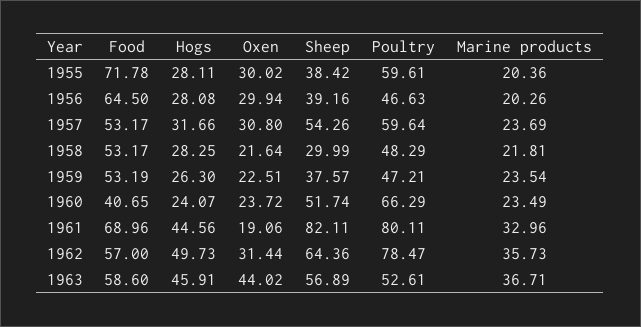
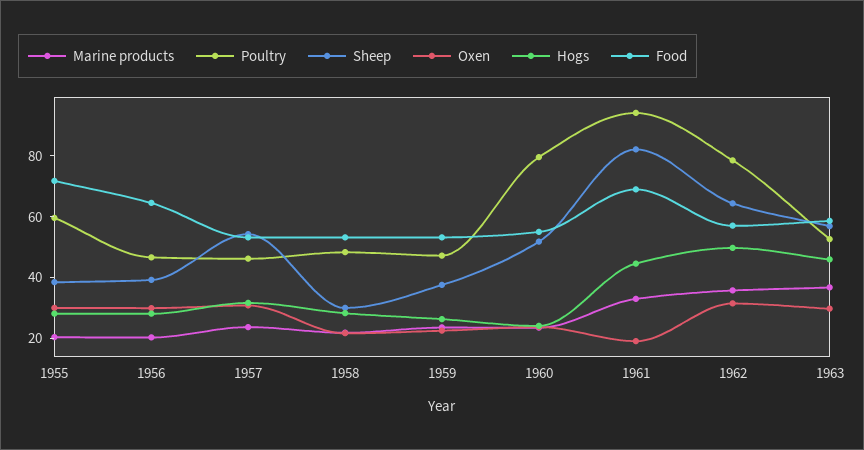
  {
    "Food": {
      "1955": 71.78,
      "1956": 64.5,
      "1957": 53.17,
      "1958": 53.17,
      "1959": 53.19,
-     "1960": 40.65,
+     "1960": 55,
      "1961": 68.96,
      "1962": 57,
      "1963": 58.6
    },
    "Hogs": {
      "1955": 28.11,
      "1956": 28.08,
      "1957": 31.66,
      "1958": 28.25,
      "1959": 26.3,
      "1960": 24.07,
      "1961": 44.56,
      "1962": 49.73,
      "1963": 45.91
    },
    "Oxen": {
      "1955": 30.02,
      "1956": 29.94,
      "1957": 30.8,
      "1958": 21.64,
      "1959": 22.51,
      "1960": 23.72,
      "1961": 19.06,
      "1962": 31.44,
-     "1963": 44.02
+     "1963": 30
    },
    "Sheep": {
      "1955": 38.42,
      "1956": 39.16,
      "1957": 54.26,
      "1958": 29.99,
      "1959": 37.57,
      "1960": 51.74,
      "1961": 82.11,
      "1962": 64.36,
      "1963": 56.89
    },
    "Poultry": {
      "1955": 59.61,
      "1956": 46.63,
-     "1957": 59.64,
+     "1957": 45,
      "1958": 48.29,
      "1959": 47.21,
-     "1960": 66.29,
+     "1960": 80,
-     "1961": 80.11,
+     "1961": 95,
      "1962": 78.47,
      "1963": 52.61
    },
    "Marine products": {
      "1955": 20.36,
      "1956": 20.26,
      "1957": 23.69,
      "1958": 21.81,
      "1959": 23.54,
      "1960": 23.49,
      "1961": 32.96,
      "1962": 35.73,
      "1963": 36.71
    }
  }

